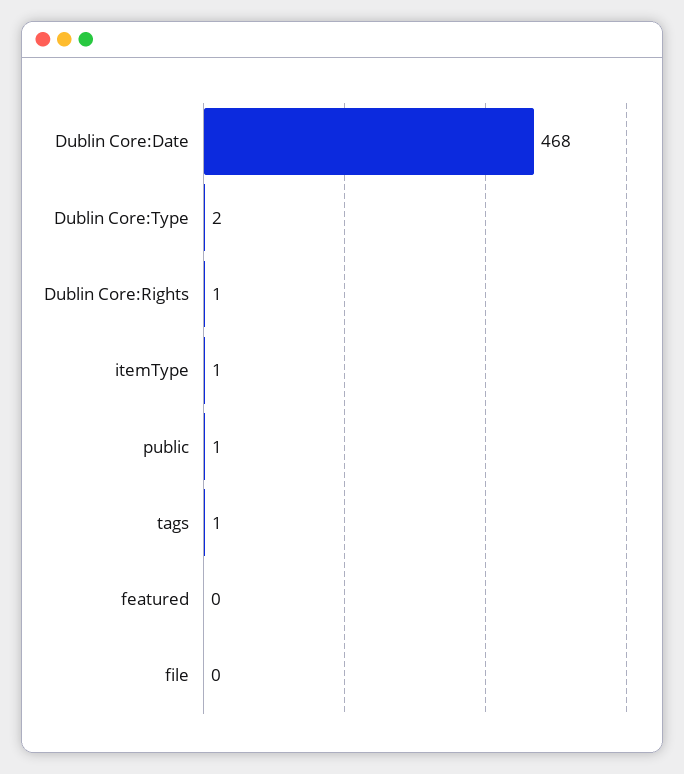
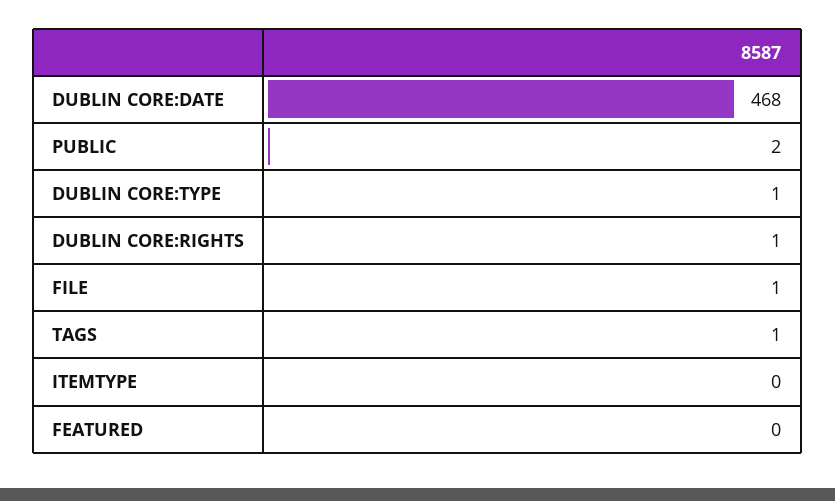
  {
    "Dublin Core:Date": 468,
-   "Dublin Core:Type": 2,
+   "Dublin Core:Type": 1,
    "Dublin Core:Rights": 1,
-   "itemType": 1,
+   "itemType": 0,
-   "public": 1,
+   "public": 2,
    "tags": 1,
    "featured": 0,
-   "file": 0
+   "file": 1
  }

